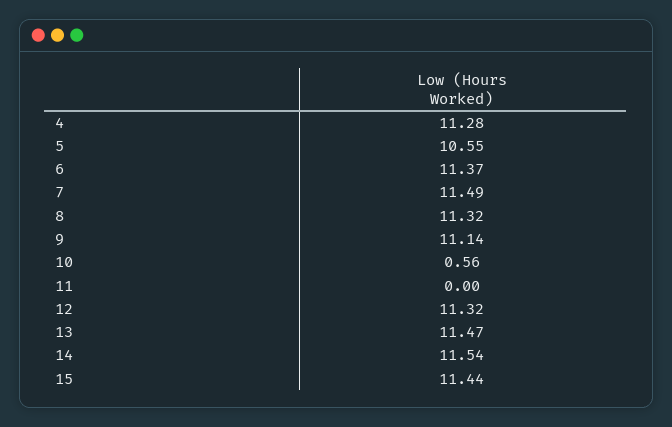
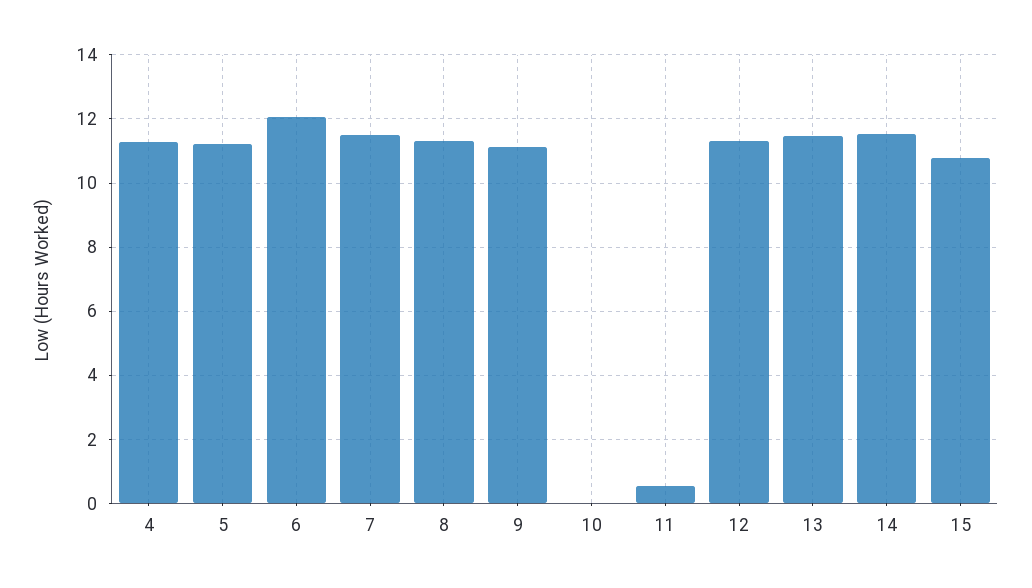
  {
    "4": 11.28,
-   "5": 10.55,
+   "5": 11.2,
-   "6": 11.37,
+   "6": 12,
    "7": 11.49,
    "8": 11.32,
    "9": 11.14,
-   "10": 0.56,
+   "10": 0,
-   "11": 0,
+   "11": 0.6,
    "12": 11.32,
    "13": 11.47,
    "14": 11.54,
-   "15": 11.44
+   "15": 10.8
  }

